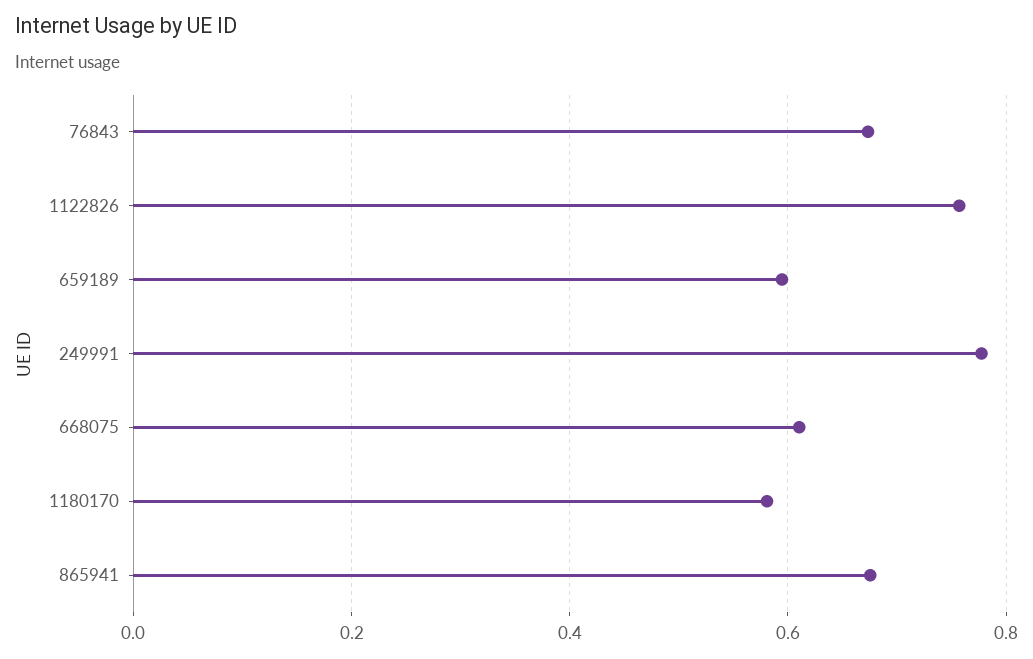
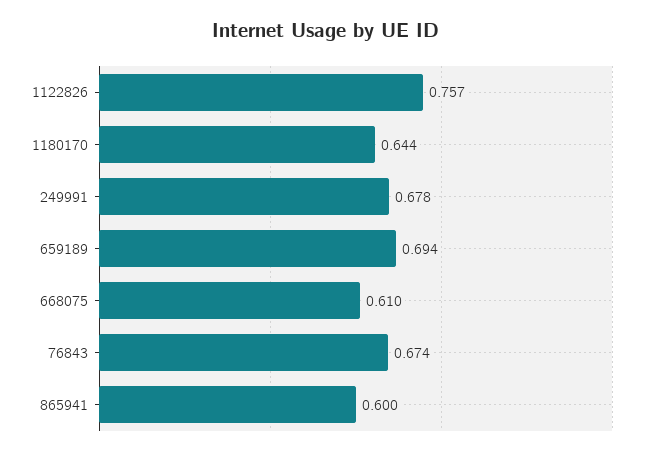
  {
    "76843": 0.674,
    "1122826": 0.757,
-   "659189": 0.6,
+   "659189": 0.694,
-   "249991": 0.78,
+   "249991": 0.678,
    "668075": 0.61,
-   "1180170": 0.58,
+   "1180170": 0.644,
-   "865941": 0.68
+   "865941": 0.6
  }

